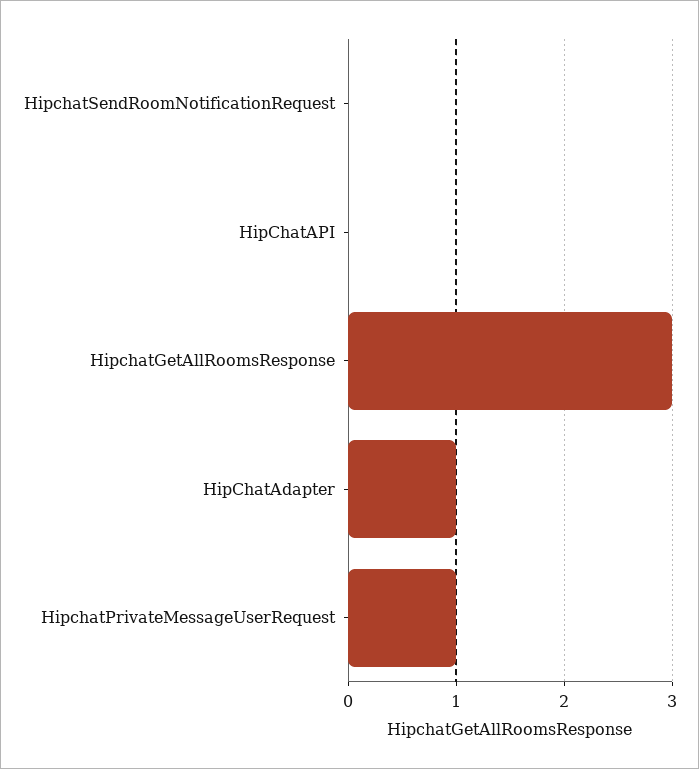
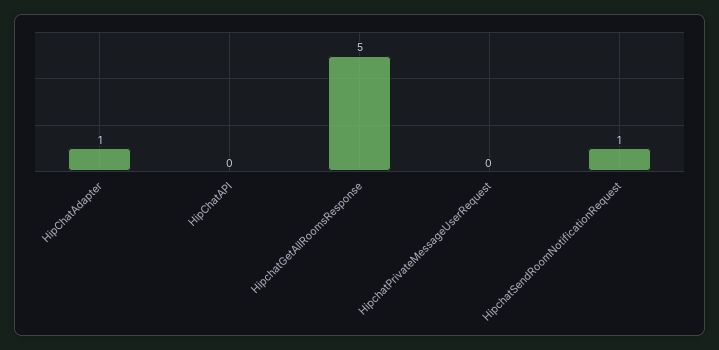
  {
-   "HipchatSendRoomNotificationRequest": 0,
+   "HipchatSendRoomNotificationRequest": 1,
    "HipChatAPI": 0,
-   "HipchatGetAllRoomsResponse": 3,
+   "HipchatGetAllRoomsResponse": 5,
    "HipChatAdapter": 1,
-   "HipchatPrivateMessageUserRequest": 1
+   "HipchatPrivateMessageUserRequest": 0
  }

